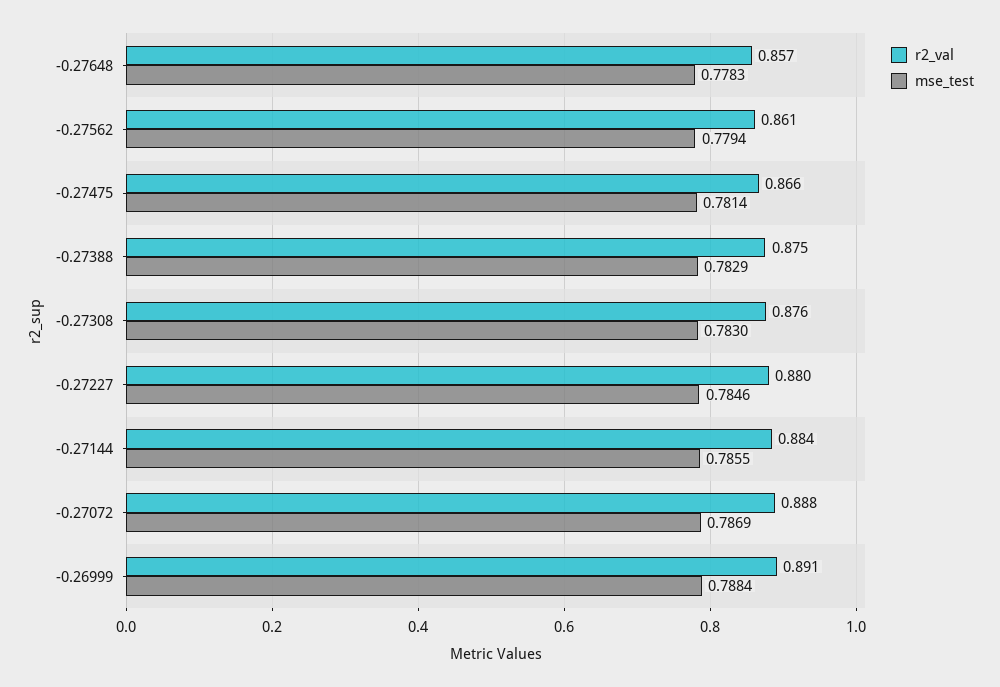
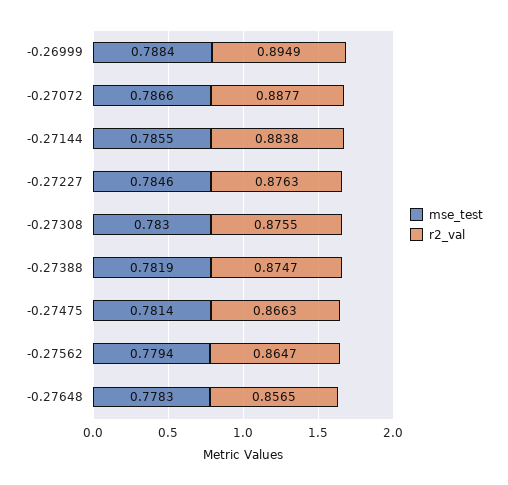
  {
    "r2_val": {
      "-0.27648": 0.8565,
-     "-0.27562": 0.861,
+     "-0.27562": 0.8647,
      "-0.27475": 0.8663,
      "-0.27388": 0.8747,
      "-0.27308": 0.8755,
-     "-0.27227": 0.88,
+     "-0.27227": 0.8763,
      "-0.27144": 0.8838,
      "-0.27072": 0.8877,
-     "-0.26999": 0.891
+     "-0.26999": 0.8949
    },
    "mse_test": {
      "-0.27648": 0.7783,
      "-0.27562": 0.7794,
      "-0.27475": 0.7814,
-     "-0.27388": 0.7829,
+     "-0.27388": 0.7819,
      "-0.27308": 0.783,
      "-0.27227": 0.7846,
      "-0.27144": 0.7855,
-     "-0.27072": 0.7869,
+     "-0.27072": 0.7866,
      "-0.26999": 0.7884
    }
  }

